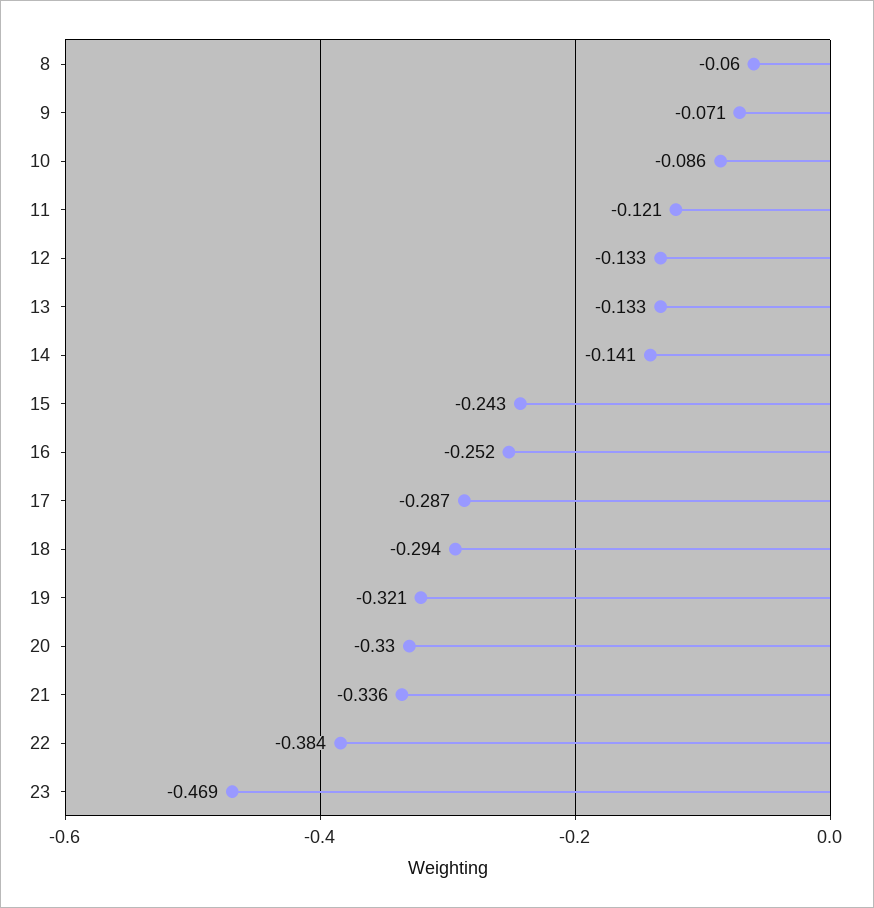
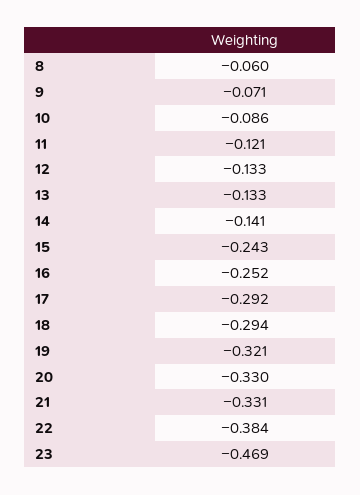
  {
    "8": -0.06,
    "9": -0.071,
    "10": -0.086,
    "11": -0.121,
    "12": -0.133,
    "13": -0.133,
    "14": -0.141,
    "15": -0.243,
    "16": -0.252,
-   "17": -0.287,
+   "17": -0.292,
    "18": -0.294,
    "19": -0.321,
    "20": -0.33,
-   "21": -0.336,
+   "21": -0.331,
    "22": -0.384,
    "23": -0.469
  }

